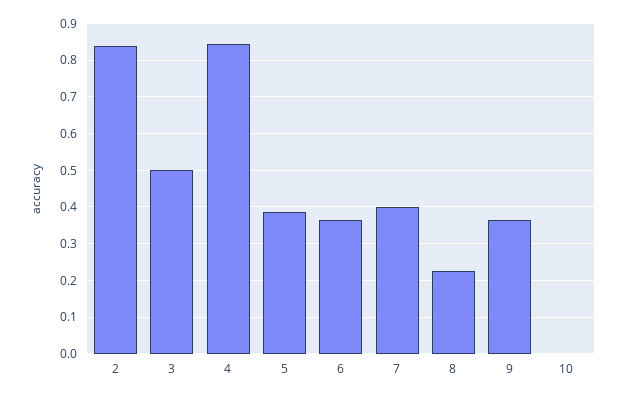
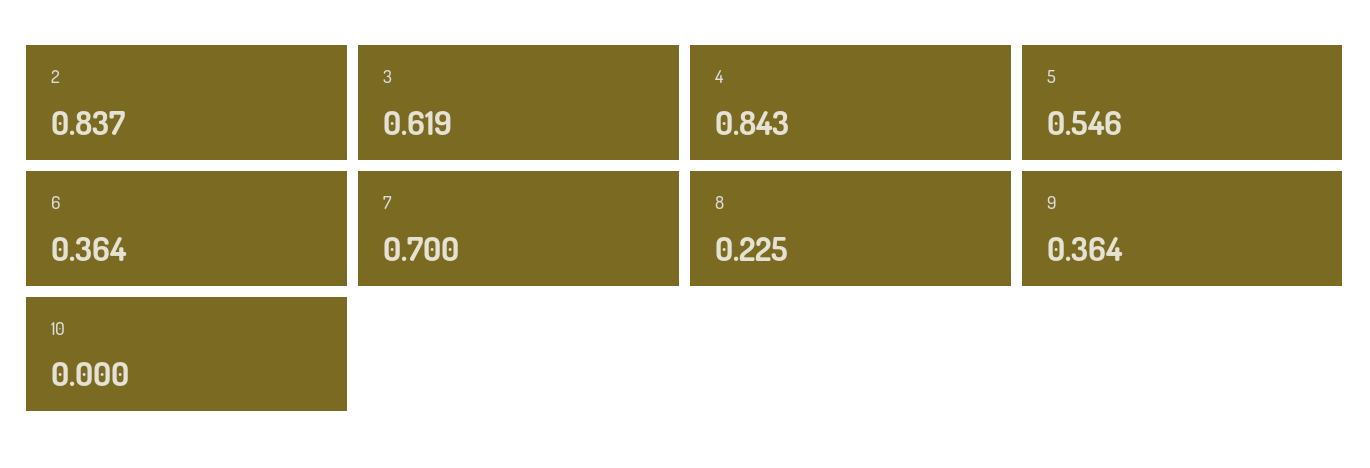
  {
    "2": 0.837,
-   "3": 0.5,
+   "3": 0.619,
    "4": 0.843,
-   "5": 0.38,
+   "5": 0.546,
    "6": 0.364,
-   "7": 0.4,
+   "7": 0.7,
    "8": 0.225,
    "9": 0.364,
    "10": 0
  }

